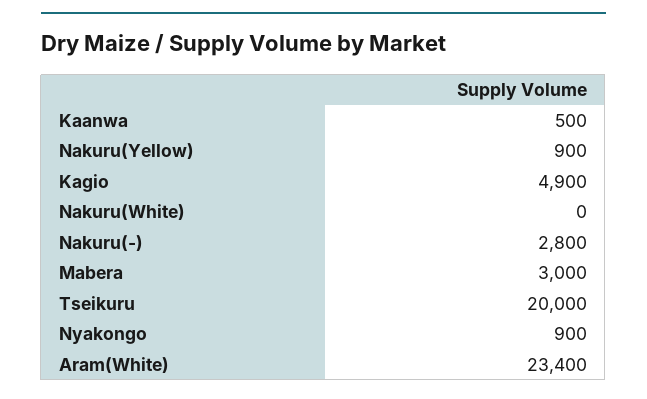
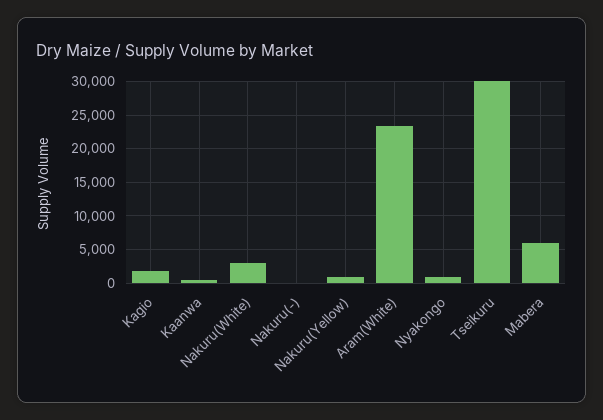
  {
    "Kaanwa": 500,
    "Nakuru(Yellow)": 900,
-   "Kagio": 4900,
+   "Kagio": 2000,
-   "Nakuru(White)": 0,
+   "Nakuru(White)": 3000,
-   "Nakuru(-)": 2800,
+   "Nakuru(-)": 0,
-   "Mabera": 3000,
+   "Mabera": 6000,
-   "Tseikuru": 20000,
+   "Tseikuru": 30000,
    "Nyakongo": 900,
    "Aram(White)": 23400
  }

